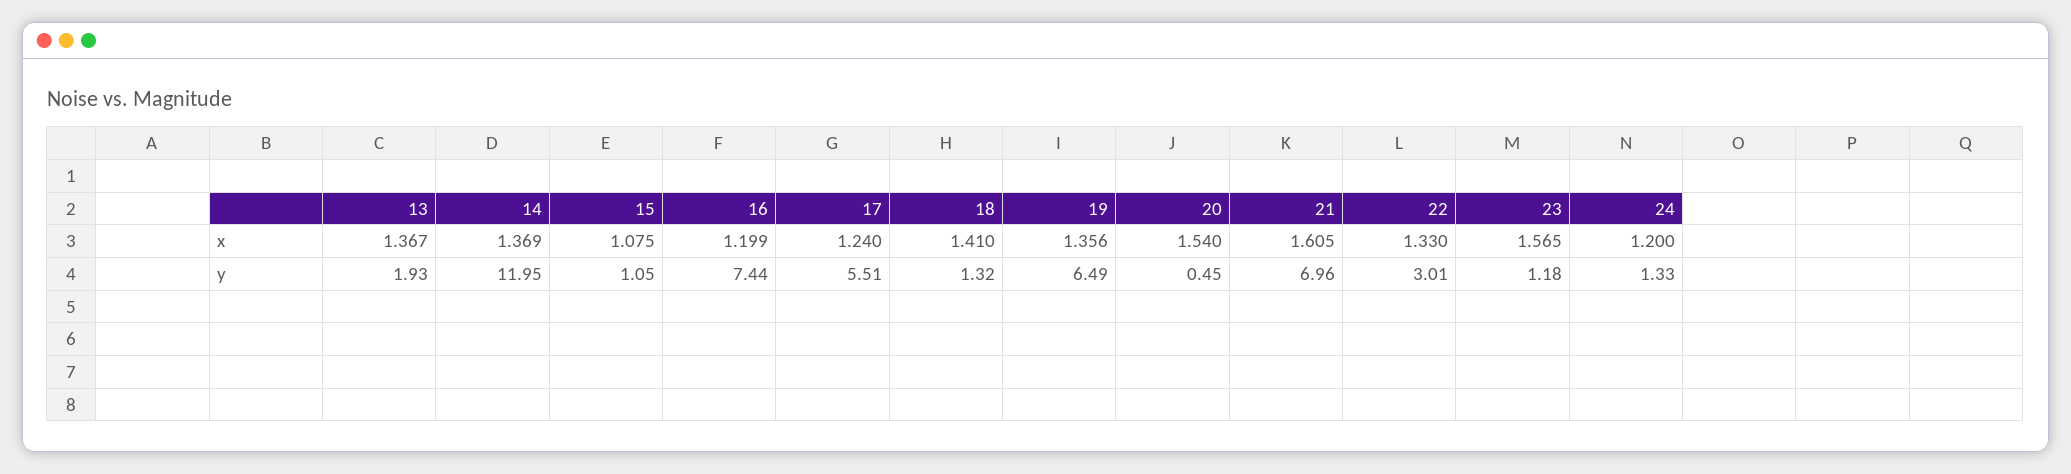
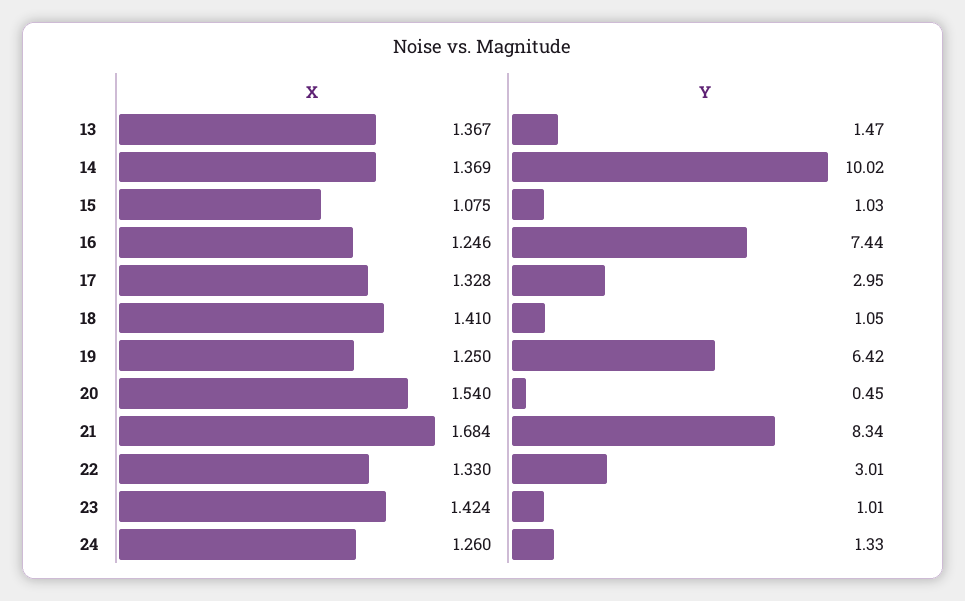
  {
    "13": {
      "x": 1.367,
-     "y": 1.93
+     "y": 1.47
    },
    "14": {
      "x": 1.369,
-     "y": 11.95
+     "y": 10.02
    },
    "15": {
      "x": 1.075,
-     "y": 1.05
+     "y": 1.03
    },
    "16": {
-     "x": 1.199,
+     "x": 1.246,
      "y": 7.44
    },
    "17": {
-     "x": 1.24,
+     "x": 1.328,
-     "y": 5.51
+     "y": 2.95
    },
    "18": {
      "x": 1.41,
-     "y": 1.32
+     "y": 1.05
    },
    "19": {
-     "x": 1.356,
+     "x": 1.25,
-     "y": 6.49
+     "y": 6.42
    },
    "20": {
      "x": 1.54,
      "y": 0.45
    },
    "21": {
-     "x": 1.605,
+     "x": 1.684,
-     "y": 6.96
+     "y": 8.34
    },
    "22": {
      "x": 1.33,
      "y": 3.01
    },
    "23": {
-     "x": 1.565,
+     "x": 1.424,
-     "y": 1.18
+     "y": 1.01
    },
    "24": {
-     "x": 1.2,
+     "x": 1.26,
      "y": 1.33
    }
  }

